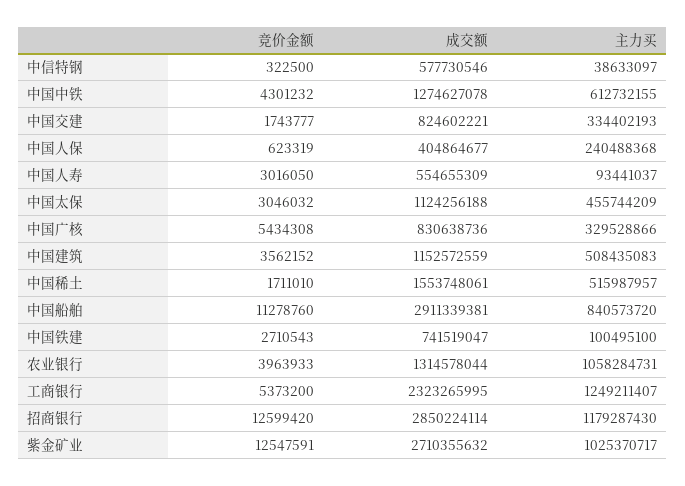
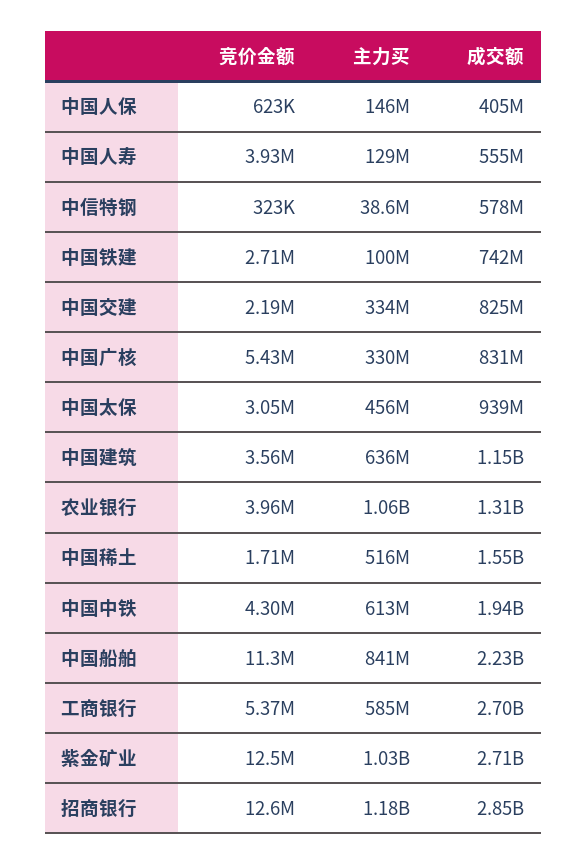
  {
    "竞价金额": {
      "中信特钢": 322500,
      "中国中铁": 4301232,
-     "中国交建": 1743777,
+     "中国交建": 2190000,
      "中国人保": 623319,
-     "中国人寿": 3016050,
+     "中国人寿": 3930000,
      "中国太保": 3046032,
      "中国广核": 5434308,
      "中国建筑": 3562152,
      "中国稀土": 1711010,
      "中国船舶": 11278760,
      "中国铁建": 2710543,
      "农业银行": 3963933,
      "工商银行": 5373200,
      "招商银行": 12599420,
      "紫金矿业": 12547591
    },
    "成交额": {
      "中信特钢": 577730546,
-     "中国中铁": 1274627078,
+     "中国中铁": 1940000000,
      "中国交建": 824602221,
      "中国人保": 404864677,
      "中国人寿": 554655309,
-     "中国太保": 1124256188,
+     "中国太保": 939000000,
      "中国广核": 830638736,
      "中国建筑": 1152572559,
      "中国稀土": 1553748061,
-     "中国船舶": 2911339381,
+     "中国船舶": 2230000000,
      "中国铁建": 741519047,
      "农业银行": 1314578044,
-     "工商银行": 2323265995,
+     "工商银行": 2700000000,
      "招商银行": 2850224114,
      "紫金矿业": 2710355632
    },
    "主力买": {
      "中信特钢": 38633097,
      "中国中铁": 612732155,
      "中国交建": 334402193,
-     "中国人保": 240488368,
+     "中国人保": 146000000,
-     "中国人寿": 93441037,
+     "中国人寿": 129000000,
      "中国太保": 455744209,
      "中国广核": 329528866,
-     "中国建筑": 508435083,
+     "中国建筑": 636000000,
      "中国稀土": 515987957,
      "中国船舶": 840573720,
      "中国铁建": 100495100,
      "农业银行": 1058284731,
-     "工商银行": 1249211407,
+     "工商银行": 585000000,
      "招商银行": 1179287430,
      "紫金矿业": 1025370717
    }
  }

